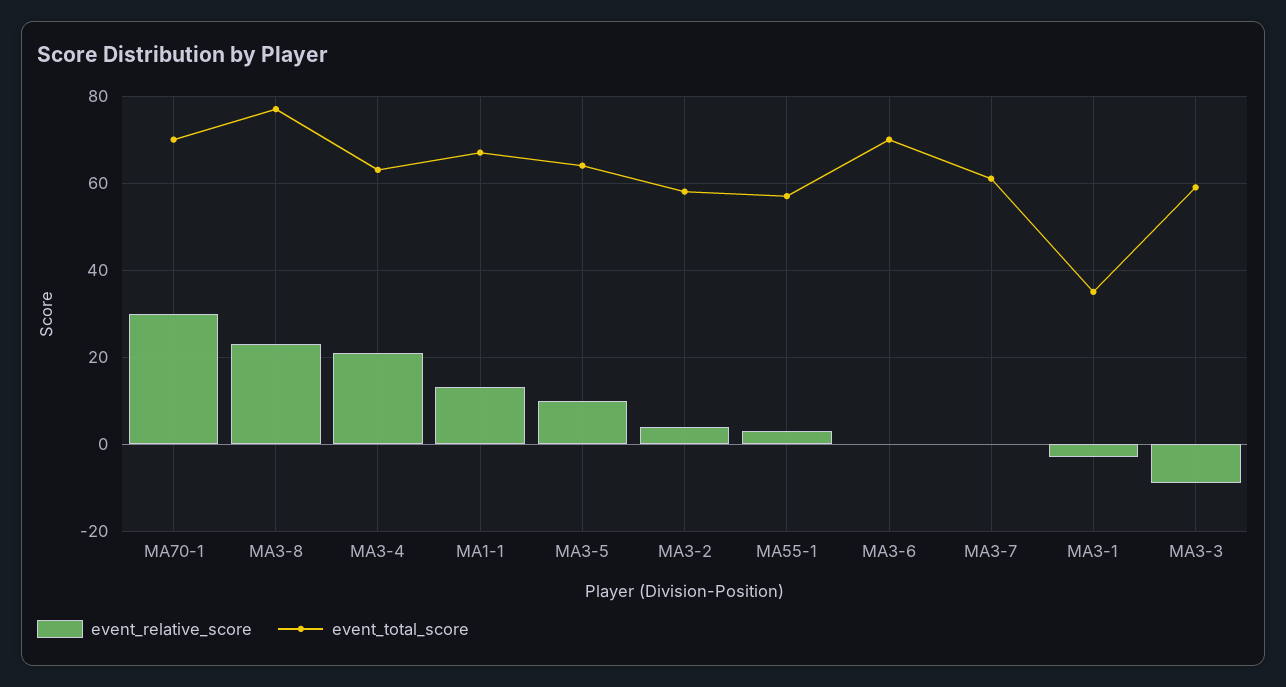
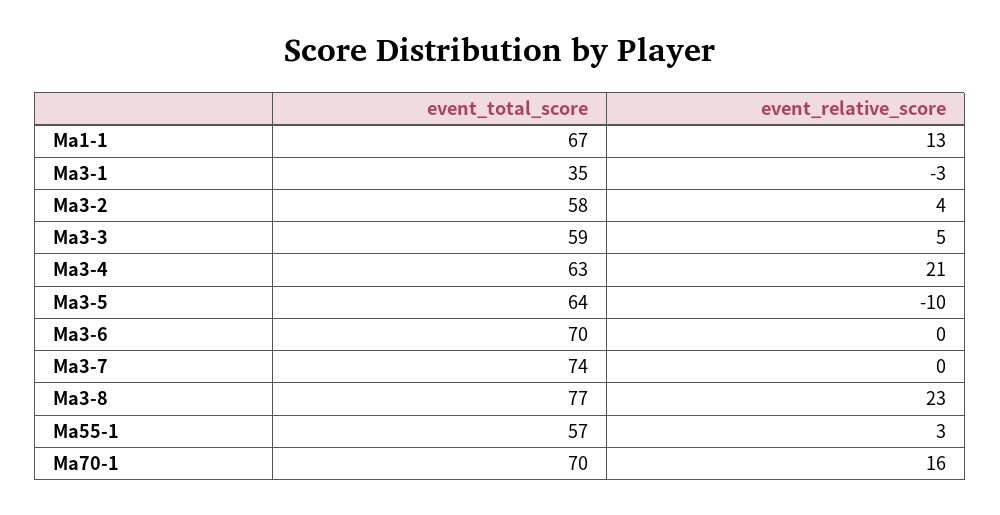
  {
    "event_relative_score": {
-     "MA70-1": 30,
+     "MA70-1": 16,
      "MA3-8": 23,
      "MA3-4": 21,
      "MA1-1": 13,
-     "MA3-5": 10,
+     "MA3-5": -10,
      "MA3-2": 4,
      "MA55-1": 3,
      "MA3-6": 0,
      "MA3-7": 0,
      "MA3-1": -3,
-     "MA3-3": -10
+     "MA3-3": 5
    },
    "event_total_score": {
      "MA70-1": 70,
      "MA3-8": 77,
      "MA3-4": 63,
      "MA1-1": 67,
      "MA3-5": 64,
      "MA3-2": 58,
      "MA55-1": 57,
      "MA3-6": 70,
-     "MA3-7": 60,
+     "MA3-7": 74,
      "MA3-1": 35,
      "MA3-3": 59
    }
  }

